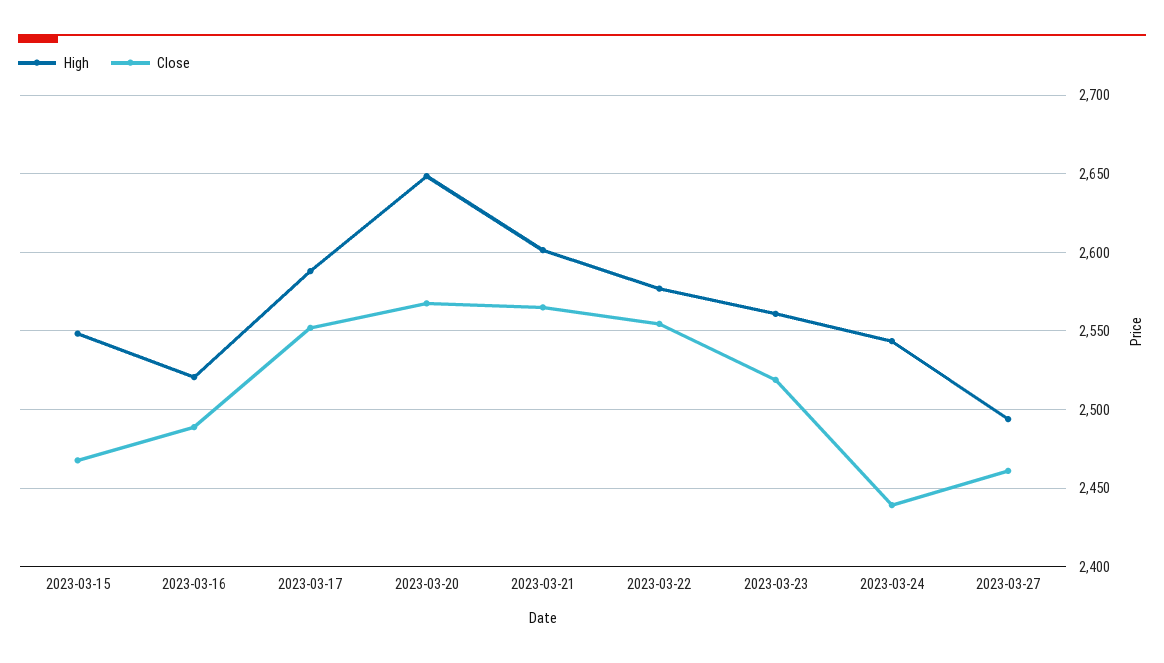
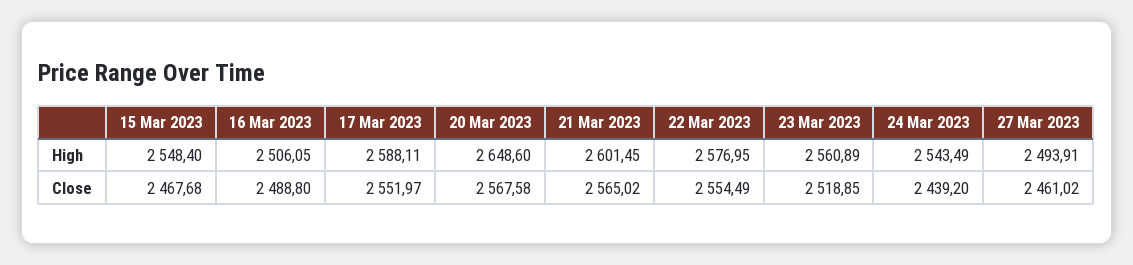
  {
    "High": {
      "2023-03-15": 2548.4,
-     "2023-03-16": 2520,
+     "2023-03-16": 2506.05,
      "2023-03-17": 2588.11,
      "2023-03-20": 2648.6,
      "2023-03-21": 2601.45,
      "2023-03-22": 2576.95,
      "2023-03-23": 2560.89,
      "2023-03-24": 2543.49,
      "2023-03-27": 2493.91
    },
    "Close": {
      "2023-03-15": 2467.68,
      "2023-03-16": 2488.8,
      "2023-03-17": 2551.97,
      "2023-03-20": 2567.58,
      "2023-03-21": 2565.02,
      "2023-03-22": 2554.49,
      "2023-03-23": 2518.85,
      "2023-03-24": 2439.2,
      "2023-03-27": 2461.02
    }
  }

